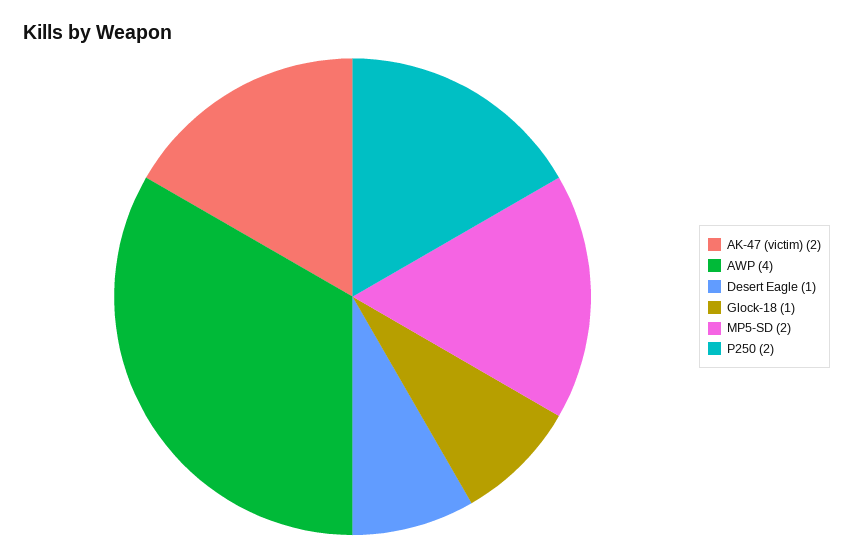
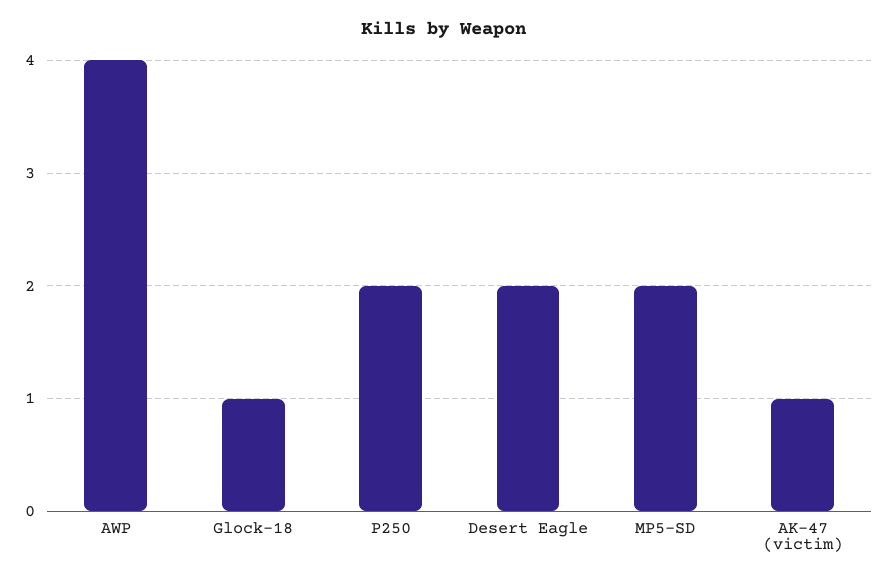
  {
-   "AK-47 (victim)": 2,
+   "AK-47 (victim)": 1,
    "AWP": 4,
-   "Desert Eagle": 1,
+   "Desert Eagle": 2,
    "Glock-18": 1,
    "MP5-SD": 2,
    "P250": 2
  }

